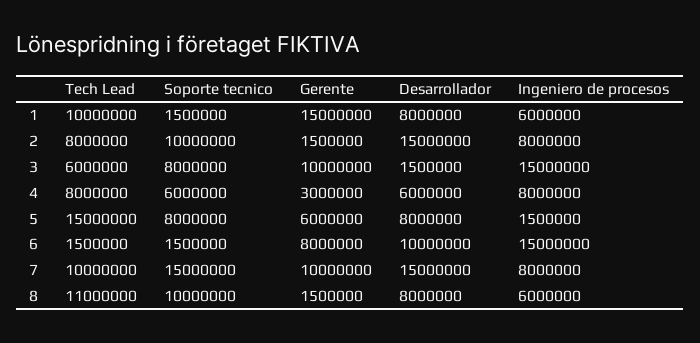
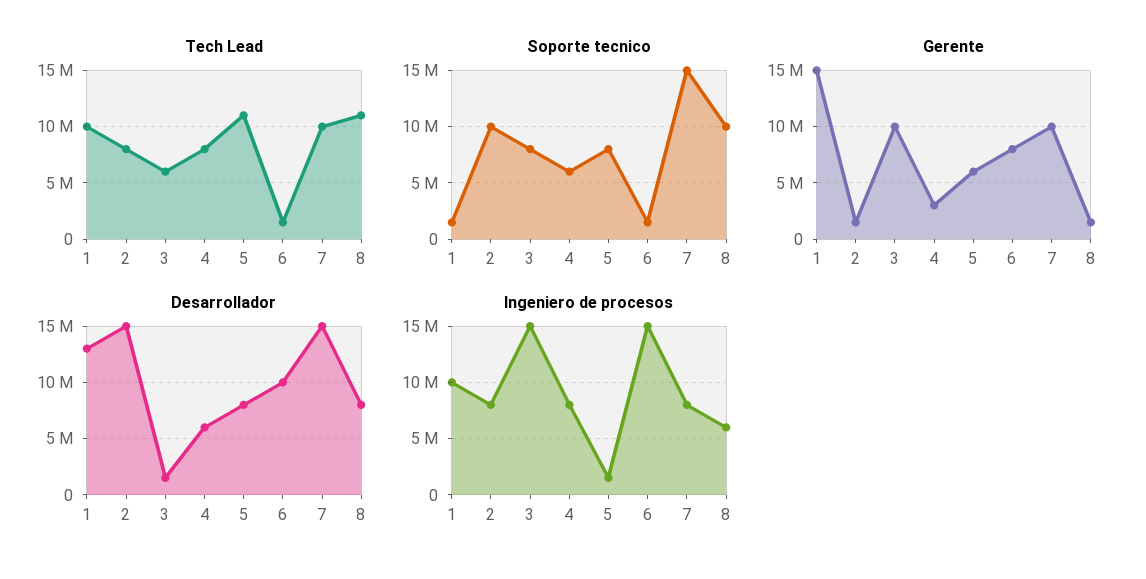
  {
    "Tech Lead": {
      "1": 10000000,
      "2": 8000000,
      "3": 6000000,
      "4": 8000000,
-     "5": 15000000,
+     "5": 11000000,
      "6": 1500000,
      "7": 10000000,
      "8": 11000000
    },
    "Soporte tecnico": {
      "1": 1500000,
      "2": 10000000,
      "3": 8000000,
      "4": 6000000,
      "5": 8000000,
      "6": 1500000,
      "7": 15000000,
      "8": 10000000
    },
    "Gerente": {
      "1": 15000000,
      "2": 1500000,
      "3": 10000000,
      "4": 3000000,
      "5": 6000000,
      "6": 8000000,
      "7": 10000000,
      "8": 1500000
    },
    "Desarrollador": {
-     "1": 8000000,
+     "1": 13000000,
      "2": 15000000,
      "3": 1500000,
      "4": 6000000,
      "5": 8000000,
      "6": 10000000,
      "7": 15000000,
      "8": 8000000
    },
    "Ingeniero de procesos": {
-     "1": 6000000,
+     "1": 10000000,
      "2": 8000000,
      "3": 15000000,
      "4": 8000000,
      "5": 1500000,
      "6": 15000000,
      "7": 8000000,
      "8": 6000000
    }
  }

